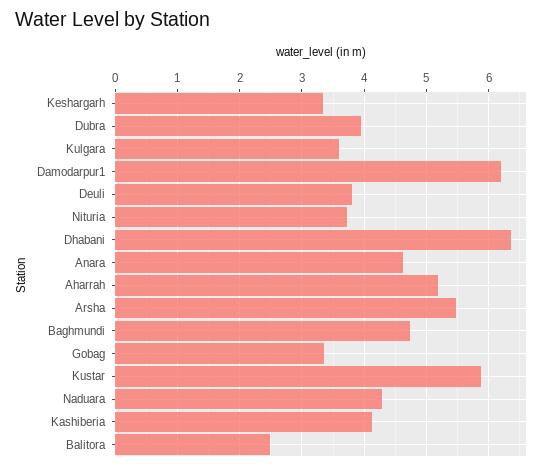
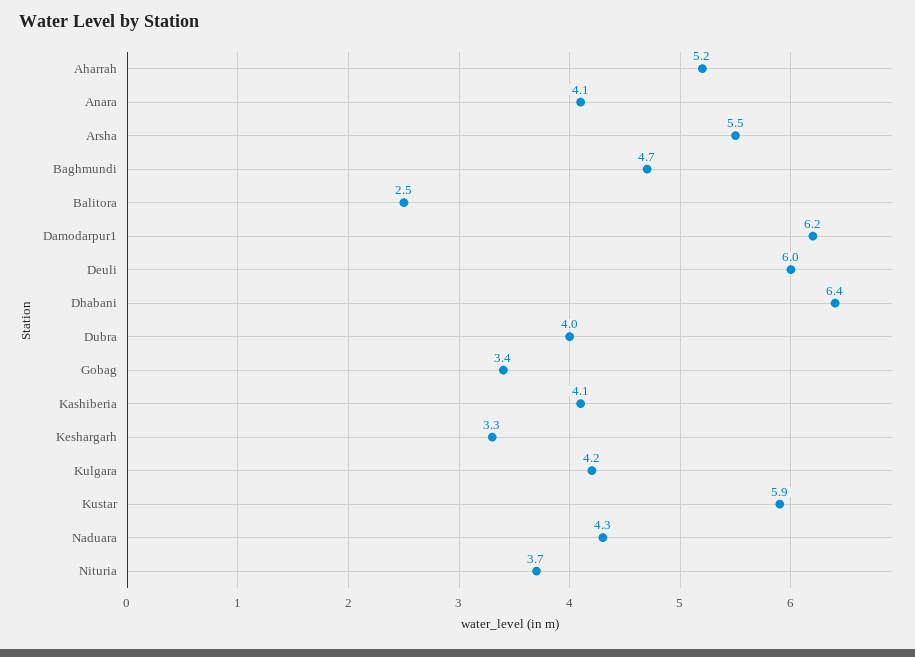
  {
    "Keshargarh": 3.3,
    "Dubra": 4,
-   "Kulgara": 3.6,
+   "Kulgara": 4.2,
    "Damodarpur1": 6.2,
-   "Deuli": 3.8,
+   "Deuli": 6,
    "Nituria": 3.7,
    "Dhabani": 6.4,
-   "Anara": 4.6,
+   "Anara": 4.1,
    "Aharrah": 5.2,
    "Arsha": 5.5,
    "Baghmundi": 4.7,
    "Gobag": 3.4,
    "Kustar": 5.9,
    "Naduara": 4.3,
    "Kashiberia": 4.1,
    "Balitora": 2.5
  }

